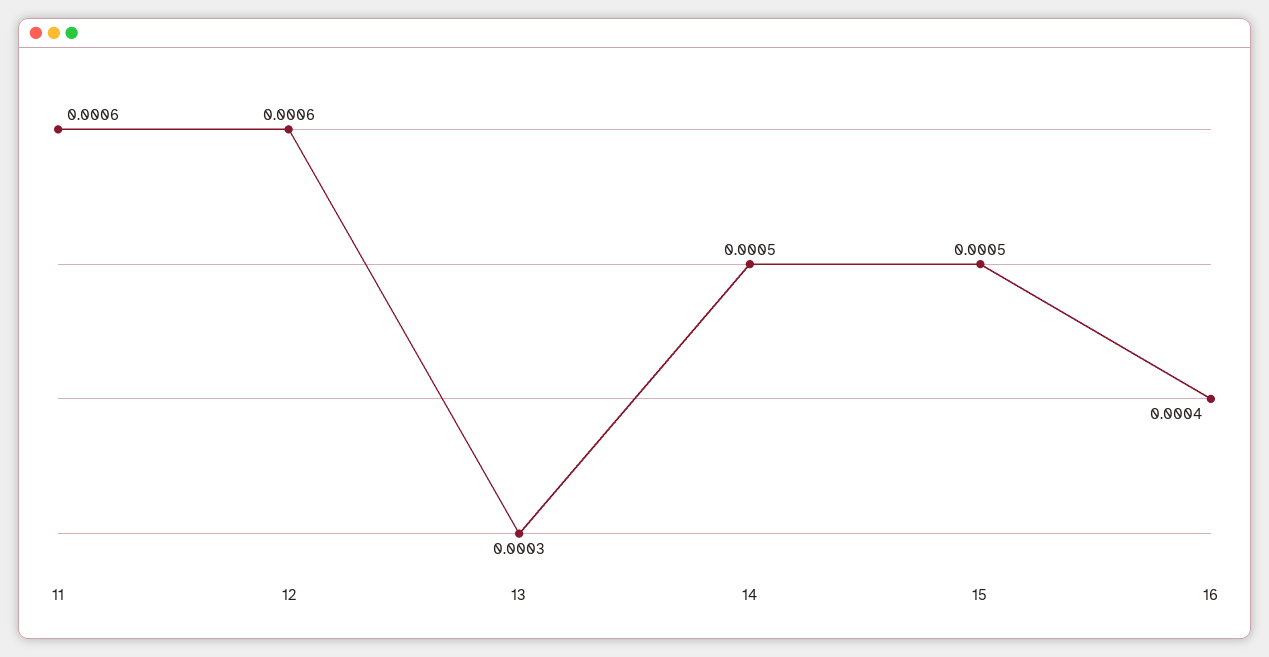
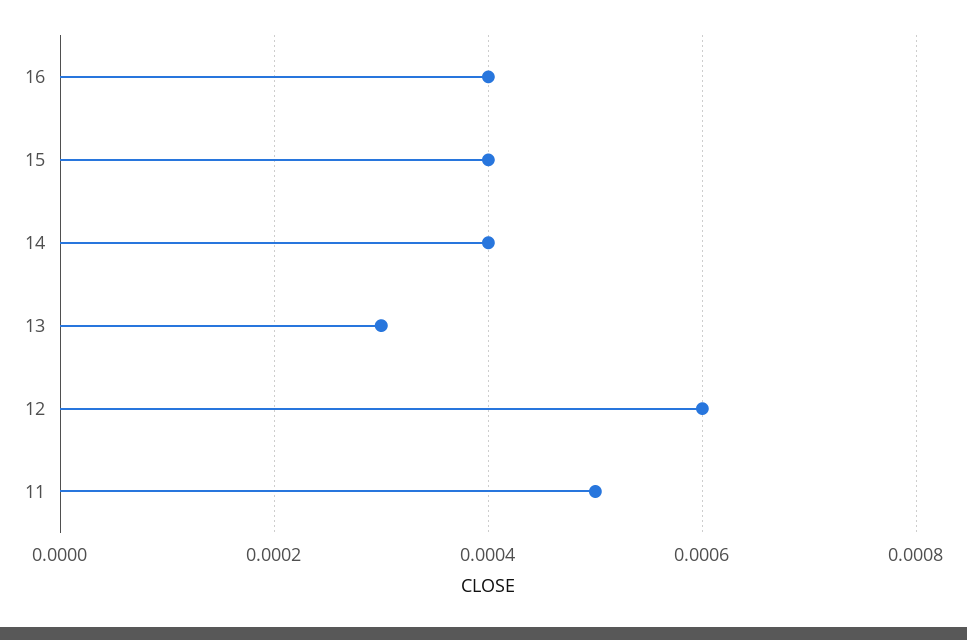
  {
-   "11": 0.0006,
+   "11": 0.0005,
    "12": 0.0006,
    "13": 0.0003,
-   "14": 0.0005,
+   "14": 0.0004,
-   "15": 0.0005,
+   "15": 0.0004,
    "16": 0.0004
  }

